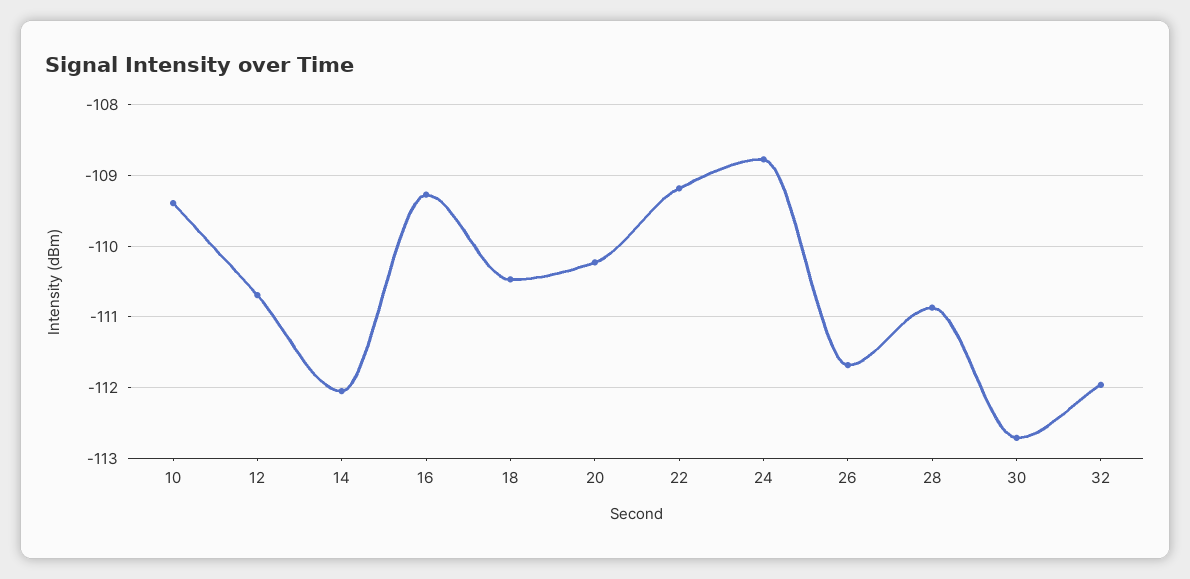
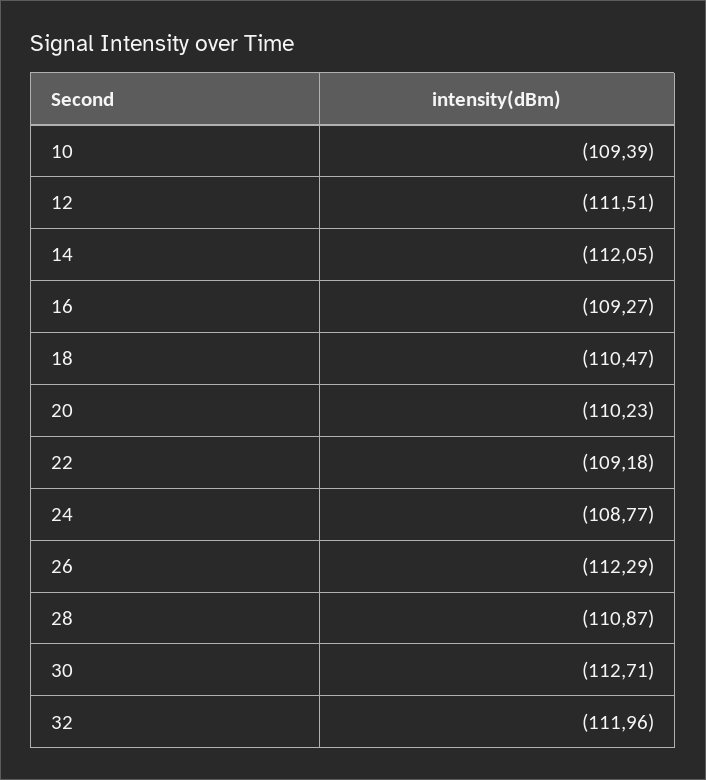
  {
    "10": -109.39,
-   "12": -110.7,
+   "12": -111.51,
    "14": -112.05,
    "16": -109.27,
    "18": -110.47,
    "20": -110.23,
    "22": -109.18,
    "24": -108.77,
-   "26": -111.7,
+   "26": -112.29,
    "28": -110.87,
    "30": -112.71,
    "32": -111.96
  }

